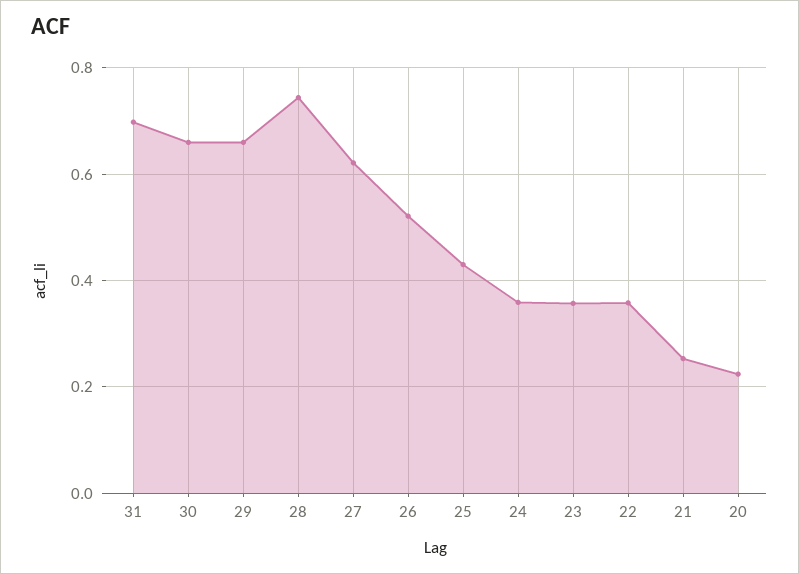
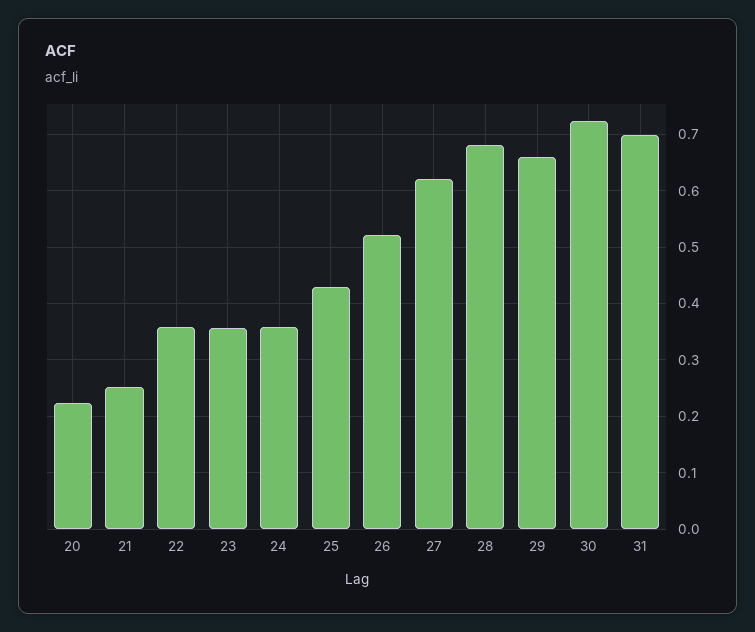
  {
    "31": 0.7,
-   "30": 0.66,
+   "30": 0.72,
    "29": 0.66,
-   "28": 0.74,
+   "28": 0.68,
    "27": 0.62,
    "26": 0.52,
    "25": 0.44,
    "24": 0.36,
    "23": 0.36,
    "22": 0.36,
    "21": 0.26,
    "20": 0.22
  }

